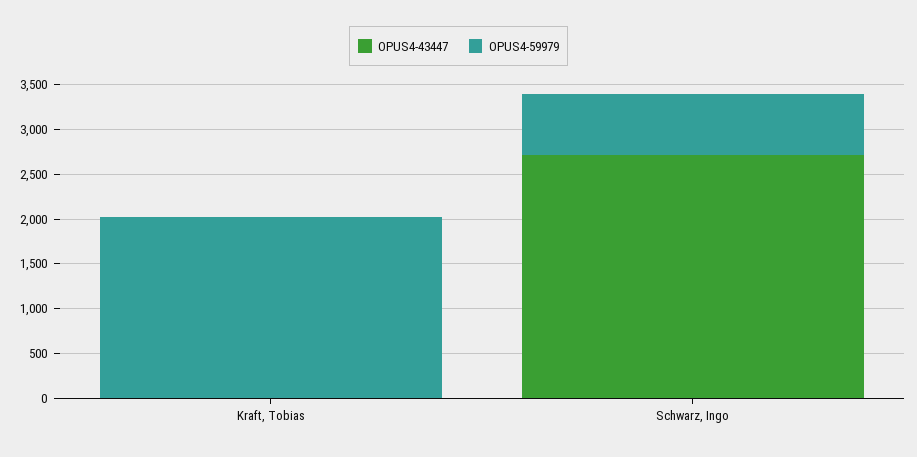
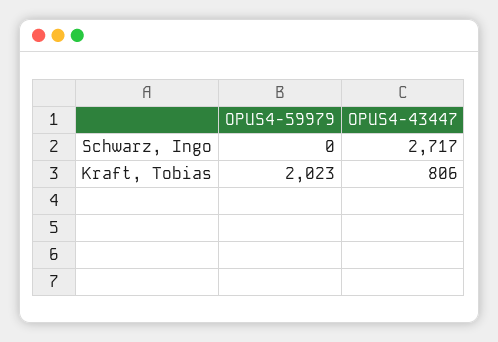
  {
    "OPUS4-43447": {
-     "Kraft, Tobias": 0,
+     "Kraft, Tobias": 806,
      "Schwarz, Ingo": 2717
    },
    "OPUS4-59979": {
      "Kraft, Tobias": 2023,
-     "Schwarz, Ingo": 700
+     "Schwarz, Ingo": 0
    }
  }

